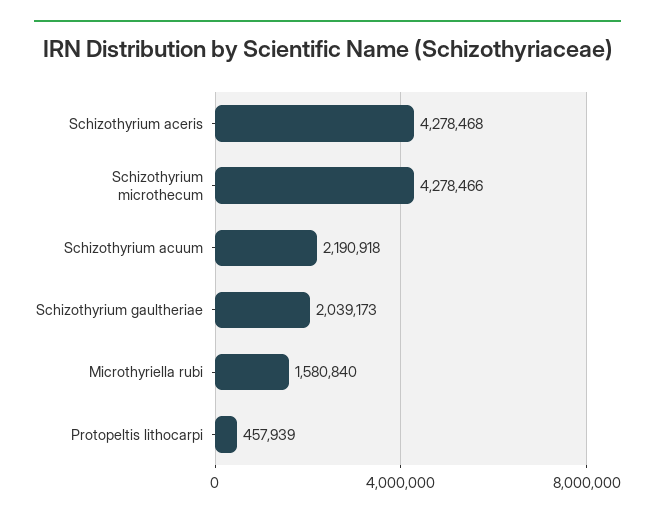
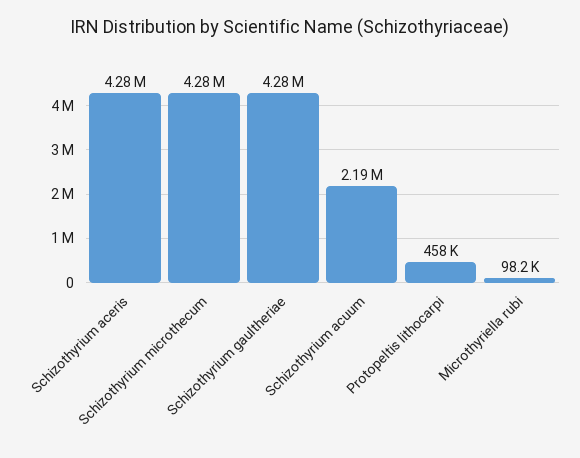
  {
    "Schizothyrium aceris": 4278468,
    "Schizothyrium microthecum": 4278466,
    "Schizothyrium acuum": 2190918,
-   "Schizothyrium gaultheriae": 2039173,
+   "Schizothyrium gaultheriae": 4280000,
-   "Microthyriella rubi": 1580840,
+   "Microthyriella rubi": 98200,
    "Protopeltis lithocarpi": 457939
  }

